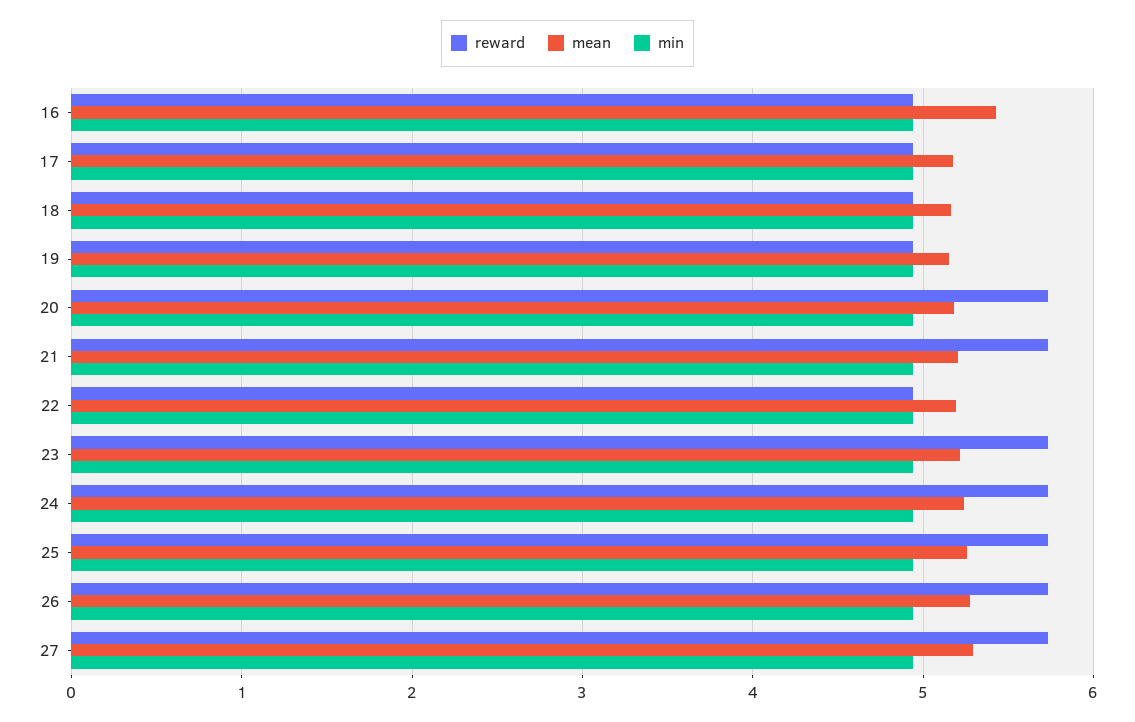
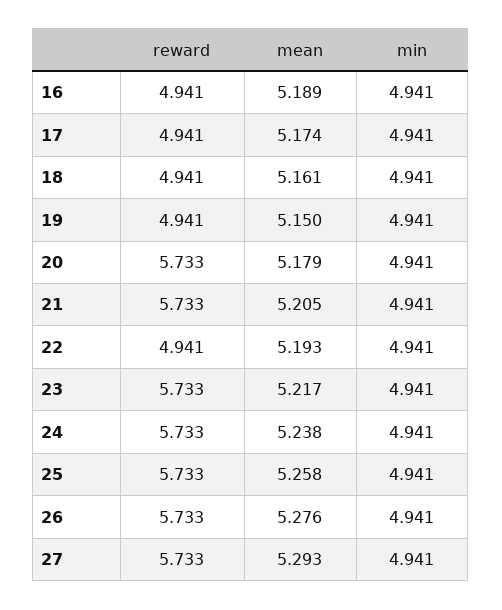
  {
    "reward": {
      "16": 4.941,
      "17": 4.941,
      "18": 4.941,
      "19": 4.941,
      "20": 5.733,
      "21": 5.733,
      "22": 4.941,
      "23": 5.733,
      "24": 5.733,
      "25": 5.733,
      "26": 5.733,
      "27": 5.733
    },
    "mean": {
-     "16": 5.4,
+     "16": 5.189,
      "17": 5.174,
      "18": 5.161,
      "19": 5.15,
      "20": 5.179,
      "21": 5.205,
      "22": 5.193,
      "23": 5.217,
      "24": 5.238,
      "25": 5.258,
      "26": 5.276,
      "27": 5.293
    },
    "min": {
      "16": 4.941,
      "17": 4.941,
      "18": 4.941,
      "19": 4.941,
      "20": 4.941,
      "21": 4.941,
      "22": 4.941,
      "23": 4.941,
      "24": 4.941,
      "25": 4.941,
      "26": 4.941,
      "27": 4.941
    }
  }

